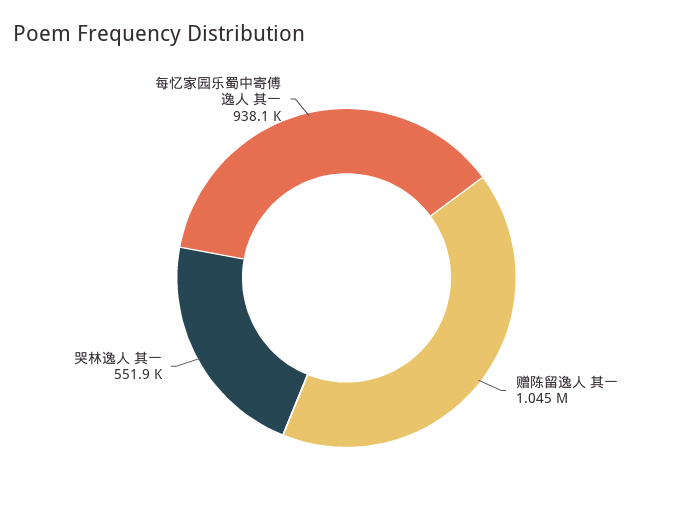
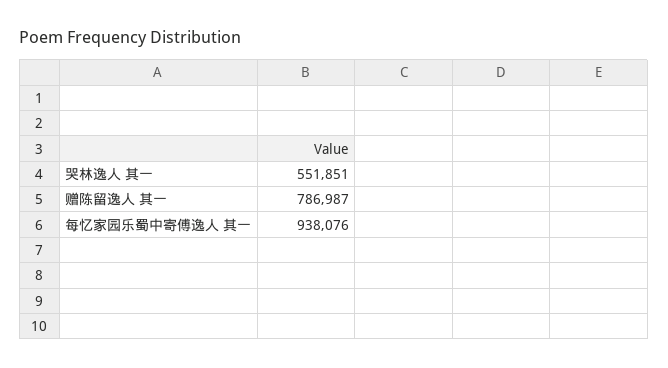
  {
-   "赠陈留逸人 其一": 1045000,
+   "赠陈留逸人 其一": 786987,
    "哭林逸人 其一": 551851,
    "每忆家园乐蜀中寄傅逸人 其一": 938076
  }

